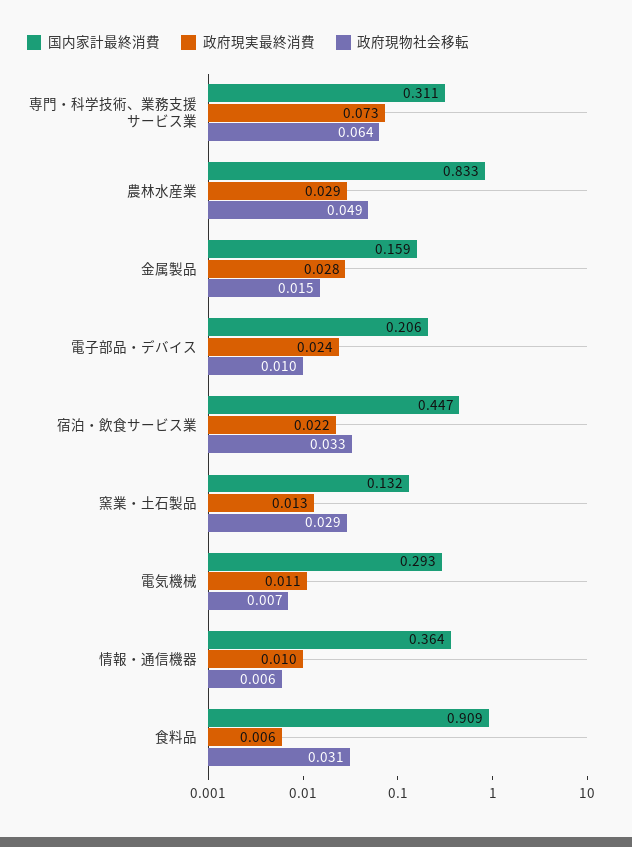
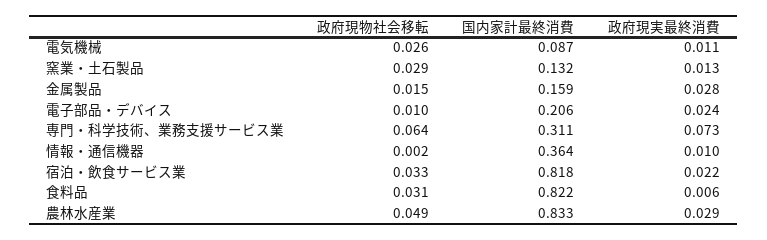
  {
    "国内家計最終消費": {
      "専門・科学技術、業務支援サービス業": 0.311,
      "農林水産業": 0.833,
      "金属製品": 0.159,
      "電子部品・デバイス": 0.206,
-     "宿泊・飲食サービス業": 0.447,
+     "宿泊・飲食サービス業": 0.818,
      "窯業・土石製品": 0.132,
-     "電気機械": 0.293,
+     "電気機械": 0.087,
      "情報・通信機器": 0.364,
-     "食料品": 0.909
+     "食料品": 0.822
    },
    "政府現実最終消費": {
      "専門・科学技術、業務支援サービス業": 0.073,
      "農林水産業": 0.029,
      "金属製品": 0.028,
      "電子部品・デバイス": 0.024,
      "宿泊・飲食サービス業": 0.022,
      "窯業・土石製品": 0.013,
      "電気機械": 0.011,
      "情報・通信機器": 0.01,
      "食料品": 0.006
    },
    "政府現物社会移転": {
      "専門・科学技術、業務支援サービス業": 0.064,
      "農林水産業": 0.049,
      "金属製品": 0.015,
      "電子部品・デバイス": 0.01,
      "宿泊・飲食サービス業": 0.033,
      "窯業・土石製品": 0.029,
-     "電気機械": 0.007,
+     "電気機械": 0.026,
-     "情報・通信機器": 0.006,
+     "情報・通信機器": 0.002,
      "食料品": 0.031
    }
  }

